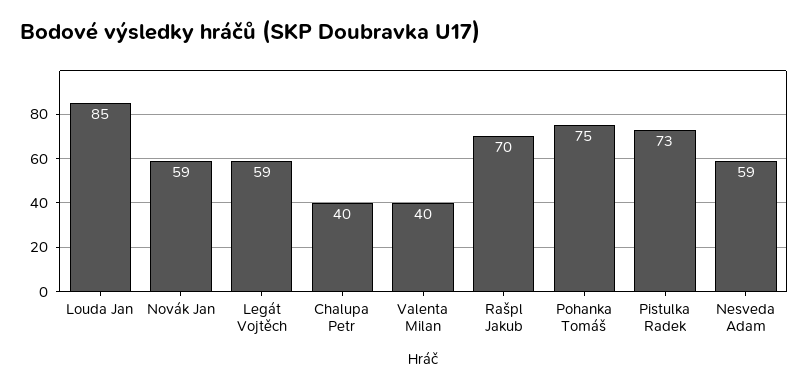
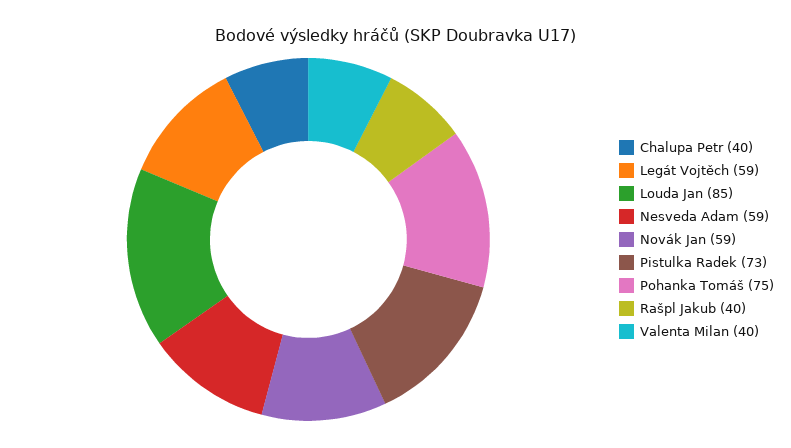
  {
    "Louda Jan": 85,
    "Novák Jan": 59,
    "Legát Vojtěch": 59,
    "Chalupa Petr": 40,
    "Valenta Milan": 40,
-   "Rašpl Jakub": 70,
+   "Rašpl Jakub": 40,
    "Pohanka Tomáš": 75,
    "Pistulka Radek": 73,
    "Nesveda Adam": 59
  }

